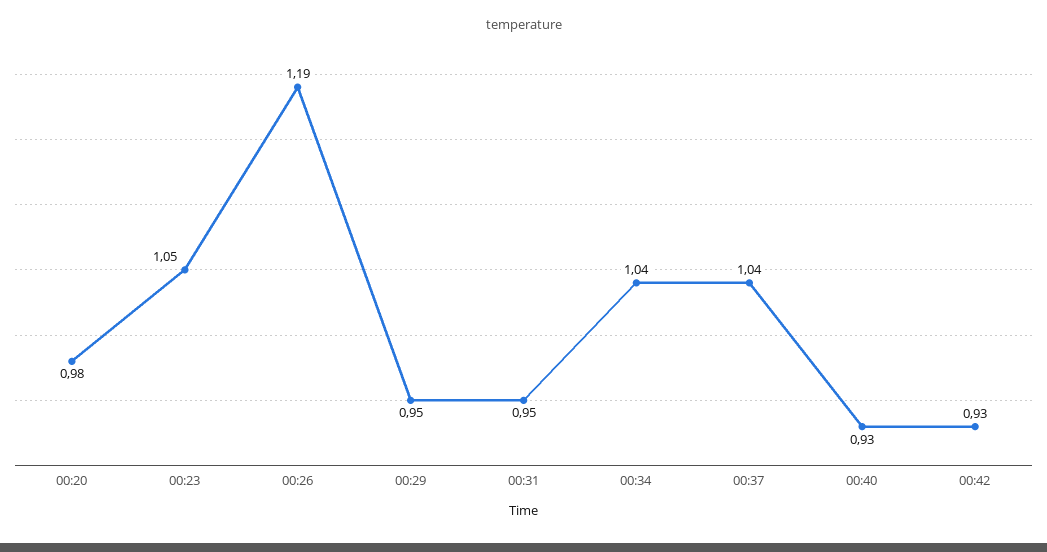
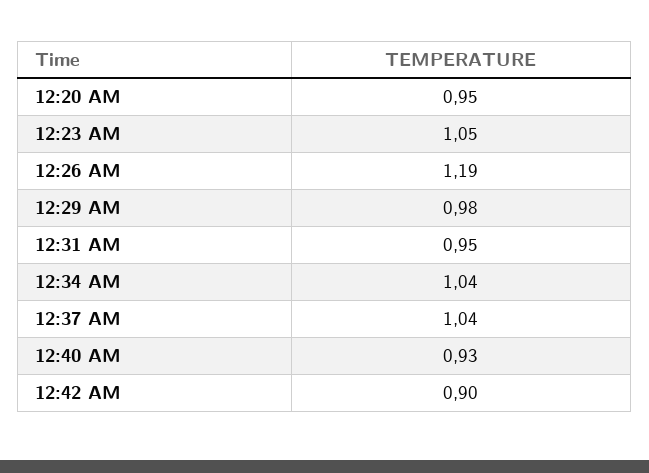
  {
-   "00:20": 0.98,
+   "00:20": 0.95,
    "00:23": 1.05,
    "00:26": 1.19,
-   "00:29": 0.95,
+   "00:29": 0.98,
    "00:31": 0.95,
    "00:34": 1.04,
    "00:37": 1.04,
    "00:40": 0.93,
-   "00:42": 0.93
+   "00:42": 0.9
  }

